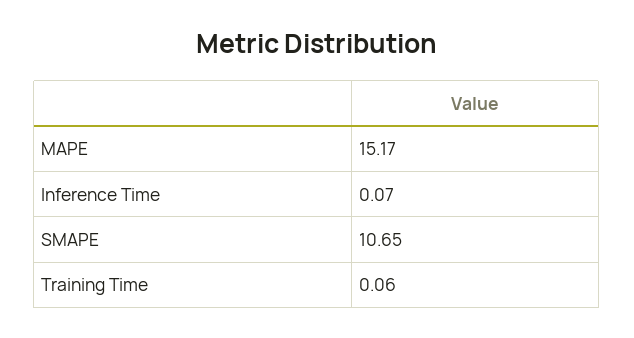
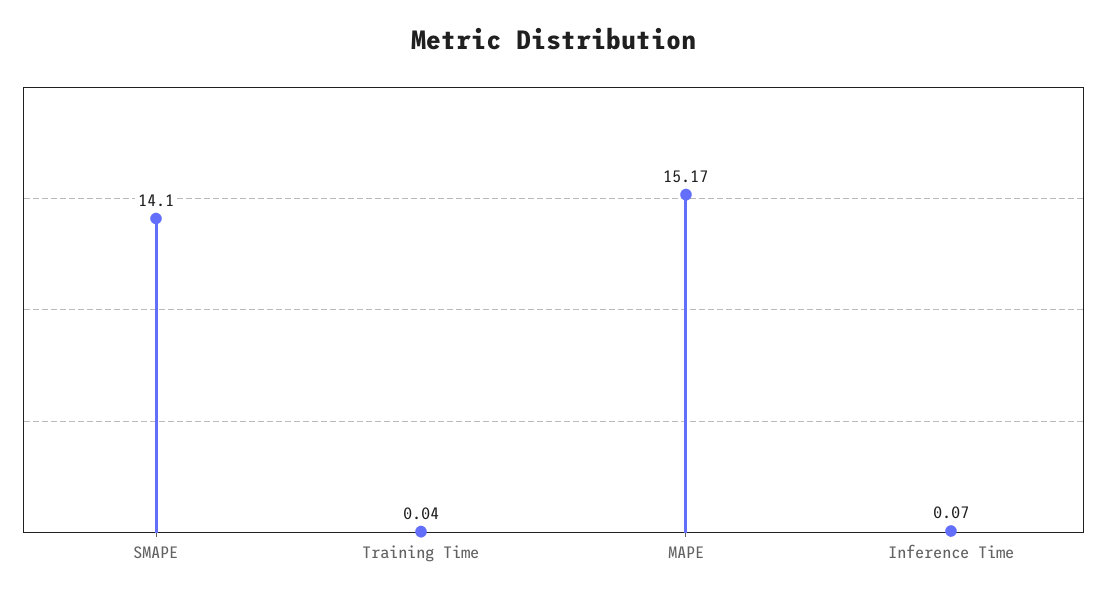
  {
    "MAPE": 15.17,
    "Inference Time": 0.07,
-   "SMAPE": 10.65,
+   "SMAPE": 14.1,
-   "Training Time": 0.06
+   "Training Time": 0.04
  }

